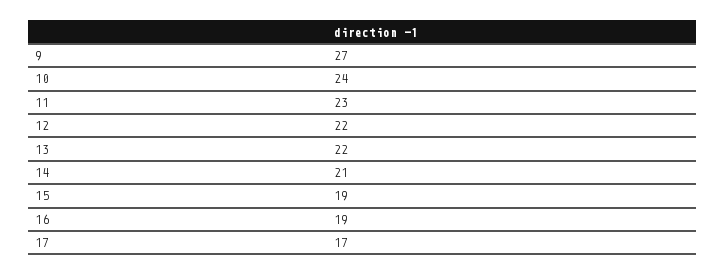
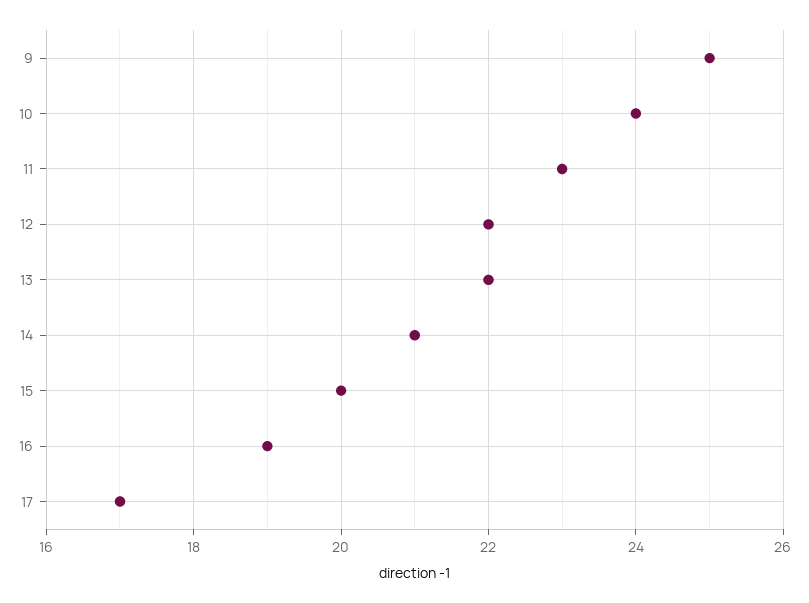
  {
-   "9": 27,
+   "9": 25,
    "10": 24,
    "11": 23,
    "12": 22,
    "13": 22,
    "14": 21,
-   "15": 19,
+   "15": 20,
    "16": 19,
    "17": 17
  }

